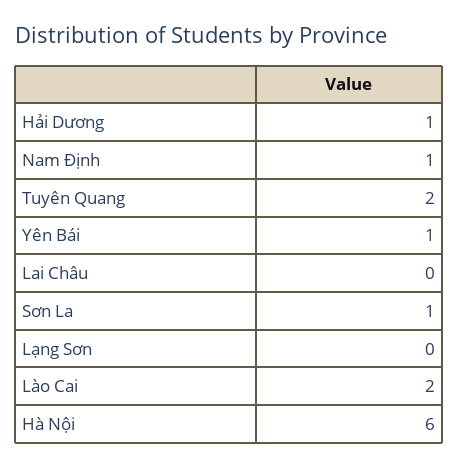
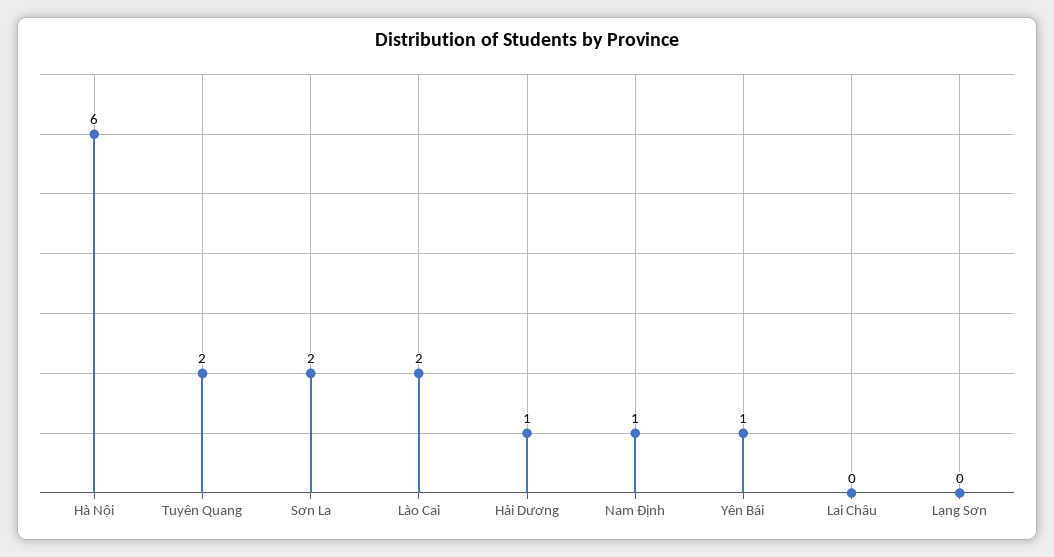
  {
    "Hải Dương": 1,
    "Nam Định": 1,
    "Tuyên Quang": 2,
    "Yên Bái": 1,
    "Lai Châu": 0,
-   "Sơn La": 1,
+   "Sơn La": 2,
    "Lạng Sơn": 0,
    "Lào Cai": 2,
    "Hà Nội": 6
  }

